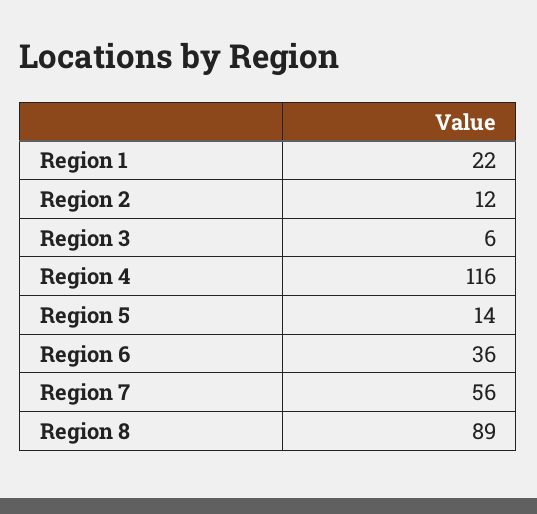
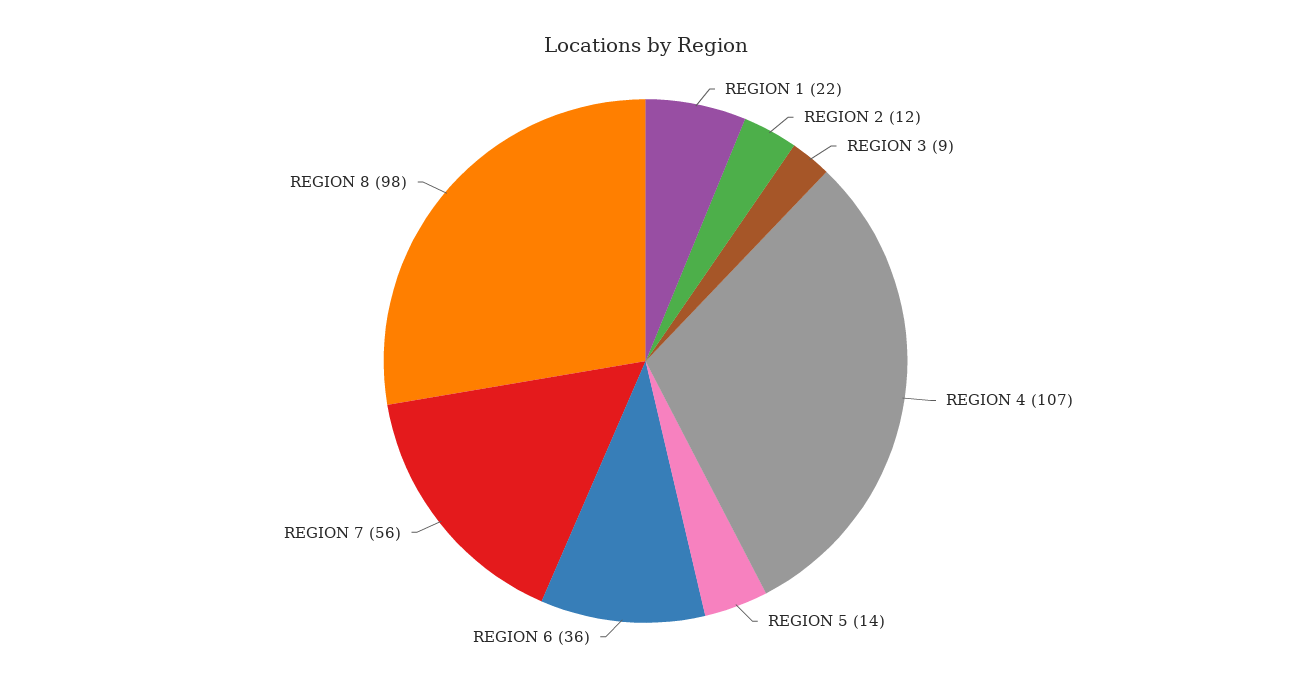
  {
    "Region 1": 22,
    "Region 2": 12,
-   "Region 3": 6,
+   "Region 3": 9,
-   "Region 4": 116,
+   "Region 4": 107,
    "Region 5": 14,
    "Region 6": 36,
    "Region 7": 56,
-   "Region 8": 89
+   "Region 8": 98
  }

